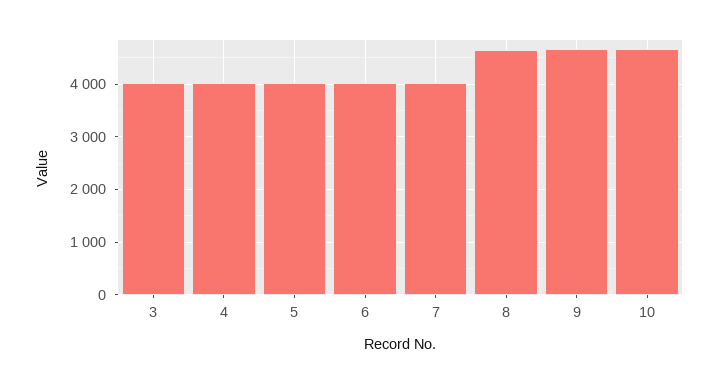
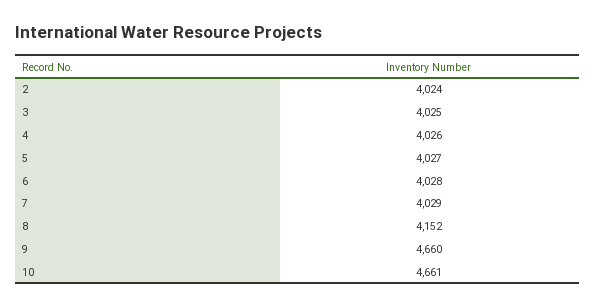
  {
    "3": 4025,
    "4": 4026,
    "5": 4027,
    "6": 4028,
    "7": 4029,
-   "8": 4600,
+   "8": 4152,
    "9": 4660,
-   "10": 4661
+   "10": 4661,
+   "2": 4024
  }

